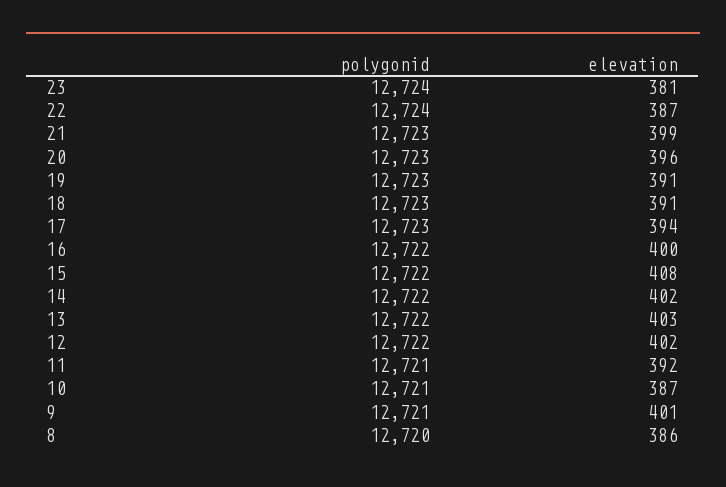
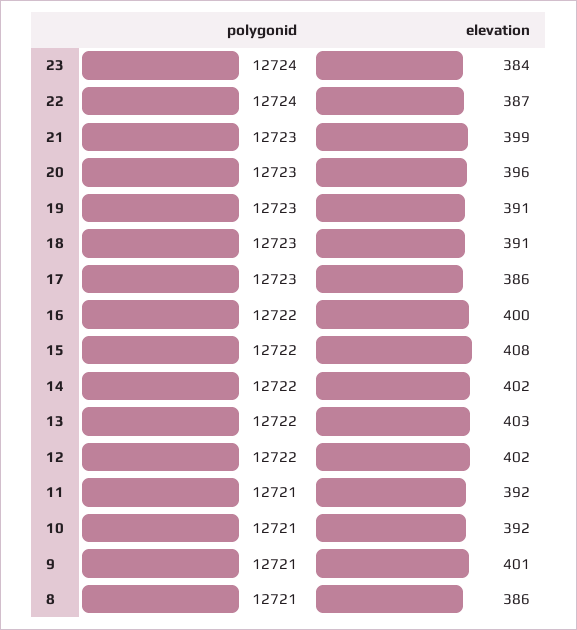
  {
    "polygonid": {
      "23": 12724,
      "22": 12724,
      "21": 12723,
      "20": 12723,
      "19": 12723,
      "18": 12723,
      "17": 12723,
      "16": 12722,
      "15": 12722,
      "14": 12722,
      "13": 12722,
      "12": 12722,
      "11": 12721,
      "10": 12721,
      "9": 12721,
-     "8": 12720
+     "8": 12721
    },
    "elevation": {
-     "23": 381,
+     "23": 384,
      "22": 387,
      "21": 399,
      "20": 396,
      "19": 391,
      "18": 391,
-     "17": 394,
+     "17": 386,
      "16": 400,
      "15": 408,
      "14": 402,
      "13": 403,
      "12": 402,
      "11": 392,
-     "10": 387,
+     "10": 392,
      "9": 401,
      "8": 386
    }
  }

